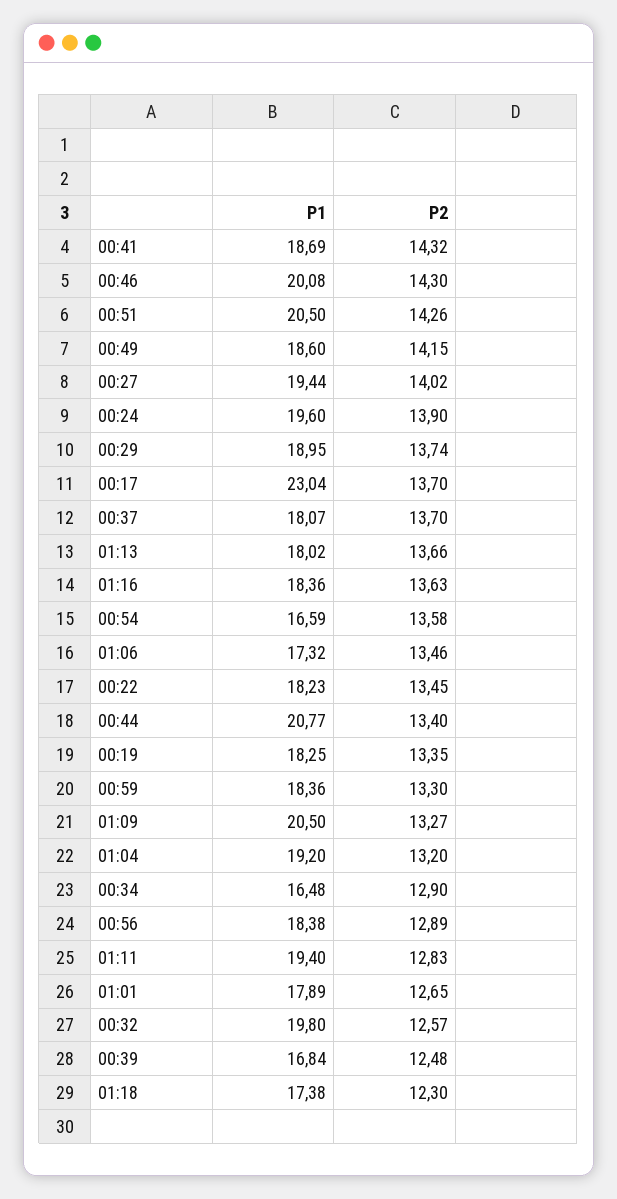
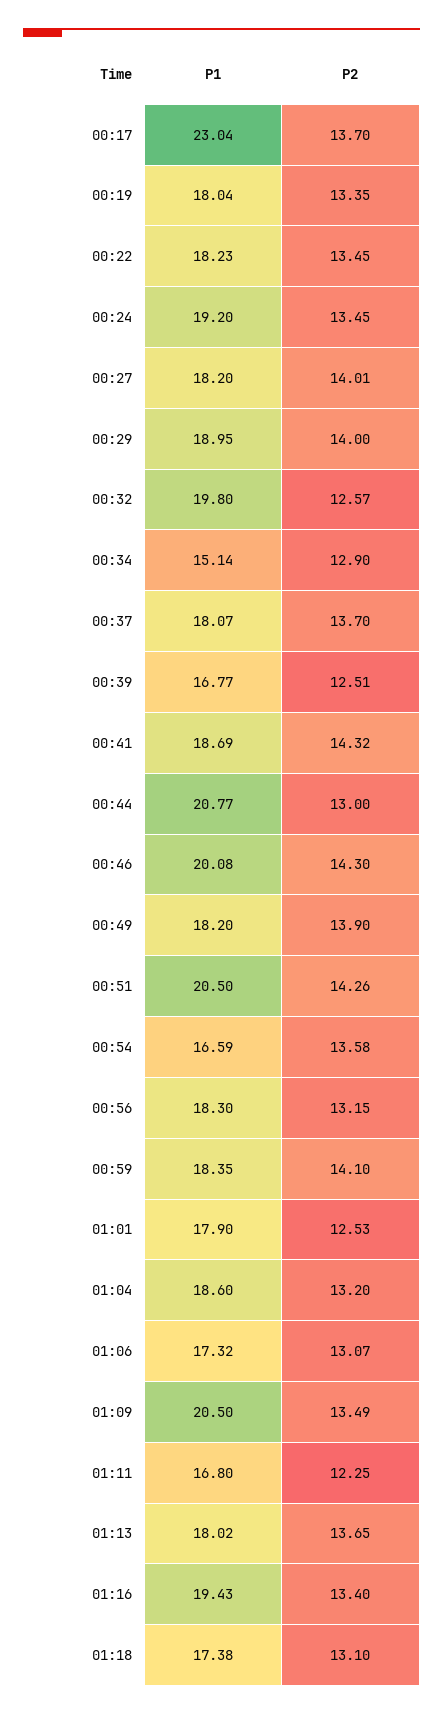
  {
    "P1": {
      "00:41": 18.69,
      "00:46": 20.08,
      "00:51": 20.5,
-     "00:49": 18.6,
+     "00:49": 18.2,
-     "00:27": 19.44,
+     "00:27": 18.2,
-     "00:24": 19.6,
+     "00:24": 19.2,
      "00:29": 18.95,
      "00:17": 23.04,
      "00:37": 18.07,
      "01:13": 18.02,
-     "01:16": 18.36,
+     "01:16": 19.43,
      "00:54": 16.59,
      "01:06": 17.32,
      "00:22": 18.23,
      "00:44": 20.77,
-     "00:19": 18.25,
+     "00:19": 18.04,
-     "00:59": 18.36,
+     "00:59": 18.35,
      "01:09": 20.5,
-     "01:04": 19.2,
+     "01:04": 18.6,
-     "00:34": 16.48,
+     "00:34": 15.14,
-     "00:56": 18.38,
+     "00:56": 18.3,
-     "01:11": 19.4,
+     "01:11": 16.8,
-     "01:01": 17.89,
+     "01:01": 17.9,
      "00:32": 19.8,
-     "00:39": 16.84,
+     "00:39": 16.77,
      "01:18": 17.38
    },
    "P2": {
      "00:41": 14.32,
      "00:46": 14.3,
      "00:51": 14.26,
-     "00:49": 14.15,
+     "00:49": 13.9,
-     "00:27": 14.02,
+     "00:27": 14.01,
-     "00:24": 13.9,
+     "00:24": 13.45,
-     "00:29": 13.74,
+     "00:29": 14,
      "00:17": 13.7,
      "00:37": 13.7,
-     "01:13": 13.66,
+     "01:13": 13.65,
-     "01:16": 13.63,
+     "01:16": 13.4,
      "00:54": 13.58,
-     "01:06": 13.46,
+     "01:06": 13.07,
      "00:22": 13.45,
-     "00:44": 13.4,
+     "00:44": 13,
      "00:19": 13.35,
-     "00:59": 13.3,
+     "00:59": 14.1,
-     "01:09": 13.27,
+     "01:09": 13.49,
      "01:04": 13.2,
      "00:34": 12.9,
-     "00:56": 12.89,
+     "00:56": 13.15,
-     "01:11": 12.83,
+     "01:11": 12.25,
-     "01:01": 12.65,
+     "01:01": 12.53,
      "00:32": 12.57,
-     "00:39": 12.48,
+     "00:39": 12.51,
-     "01:18": 12.3
+     "01:18": 13.1
    }
  }

